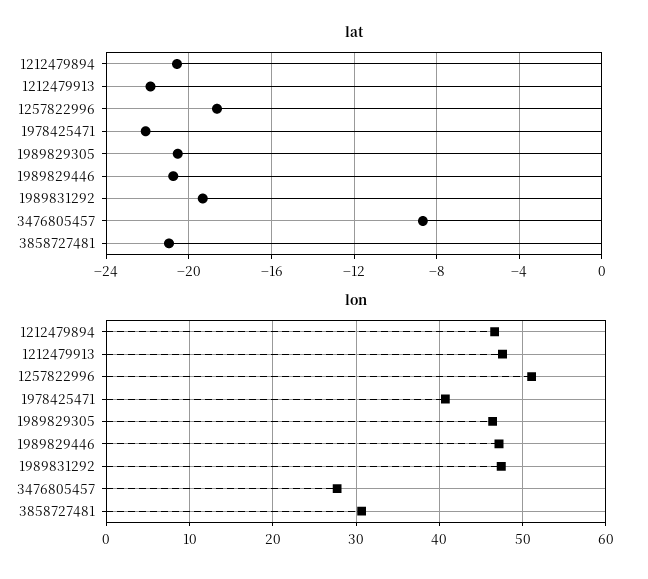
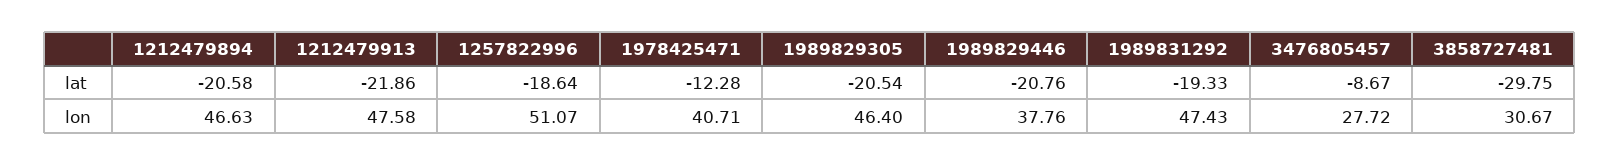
  {
    "lat": {
      "1212479894": -20.58,
      "1212479913": -21.86,
      "1257822996": -18.64,
-     "1978425471": -22,
+     "1978425471": -12.28,
      "1989829305": -20.54,
      "1989829446": -20.76,
      "1989831292": -19.33,
      "3476805457": -8.67,
-     "3858727481": -21
+     "3858727481": -29.75
    },
    "lon": {
      "1212479894": 46.63,
      "1212479913": 47.58,
      "1257822996": 51.07,
      "1978425471": 40.71,
      "1989829305": 46.4,
-     "1989829446": 47,
+     "1989829446": 37.76,
      "1989831292": 47.43,
      "3476805457": 27.72,
      "3858727481": 30.67
    }
  }

